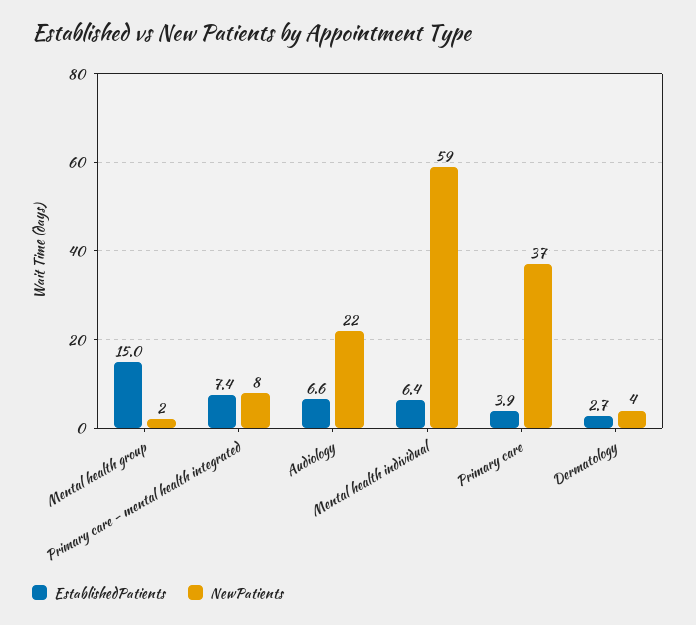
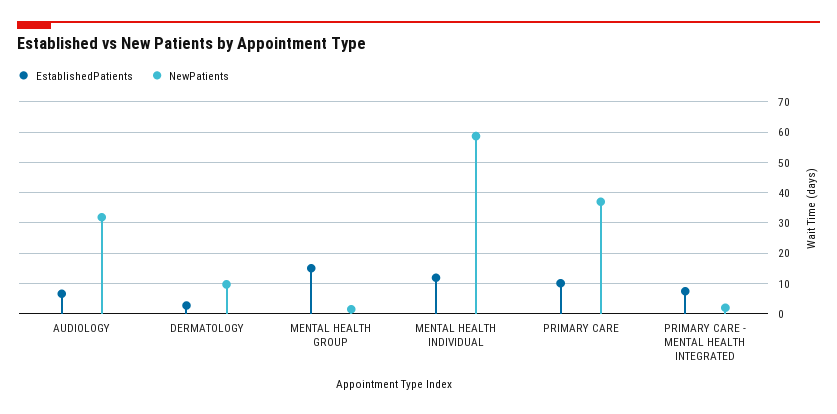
  {
    "EstablishedPatients": {
      "Mental health group": 15,
      "Primary care - mental health integrated": 7.4,
      "Audiology": 6.6,
-     "Mental health individual": 6.4,
+     "Mental health individual": 12,
-     "Primary care": 3.9,
+     "Primary care": 10,
      "Dermatology": 2.7
    },
    "NewPatients": {
      "Mental health group": 2,
-     "Primary care - mental health integrated": 8,
+     "Primary care - mental health integrated": 2,
-     "Audiology": 22,
+     "Audiology": 32,
      "Mental health individual": 59,
      "Primary care": 37,
-     "Dermatology": 4
+     "Dermatology": 10
    }
  }

